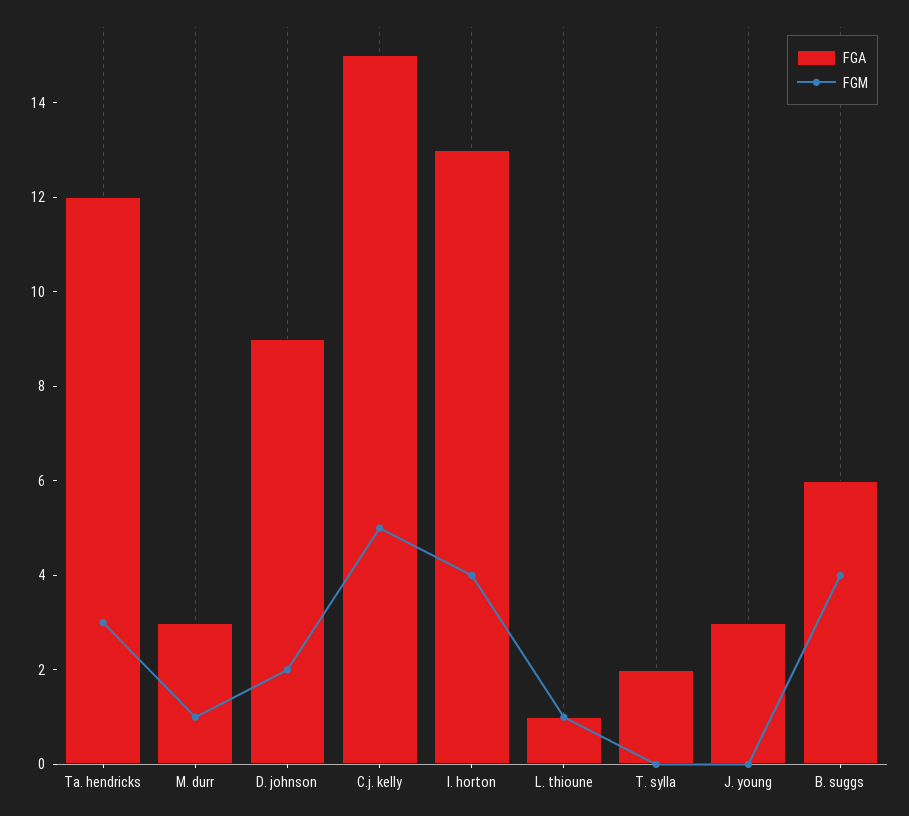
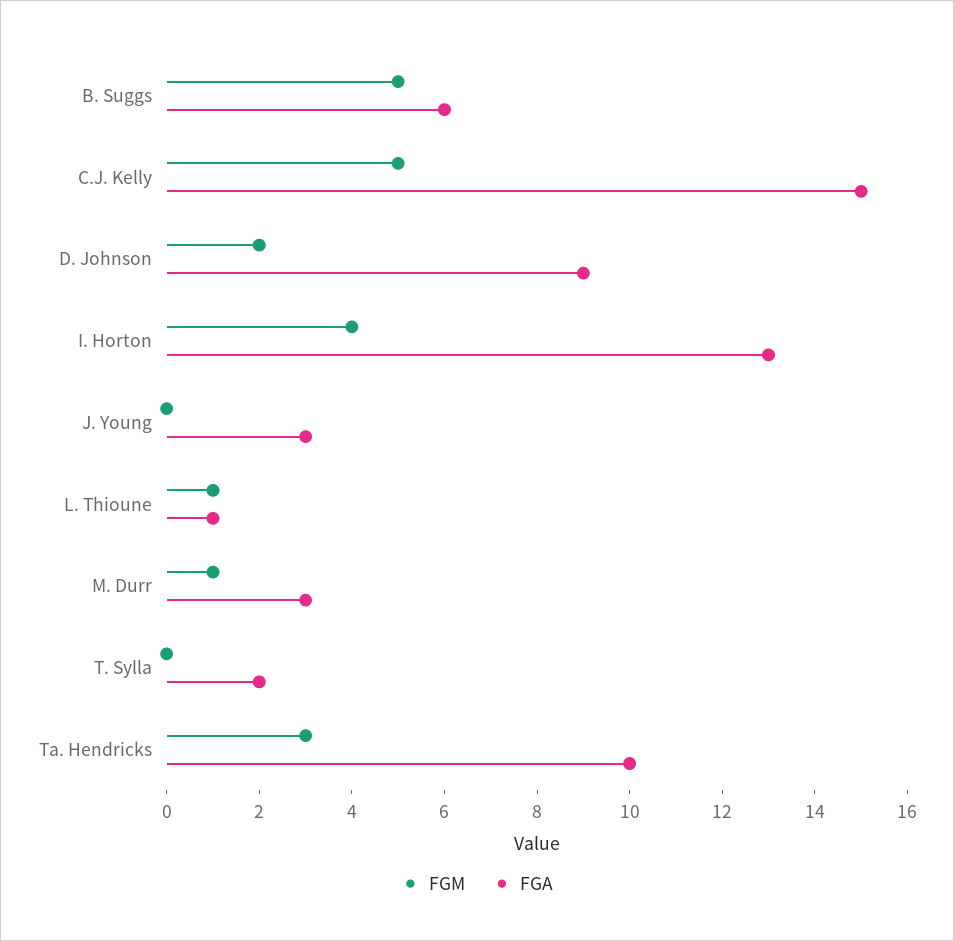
  {
    "FGA": {
-     "Ta. hendricks": 12,
+     "Ta. hendricks": 10,
      "M. durr": 3,
      "D. johnson": 9,
      "C.j. kelly": 15,
      "I. horton": 13,
      "L. thioune": 1,
      "T. sylla": 2,
      "J. young": 3,
      "B. suggs": 6
    },
    "FGM": {
      "Ta. hendricks": 3,
      "M. durr": 1,
      "D. johnson": 2,
      "C.j. kelly": 5,
      "I. horton": 4,
      "L. thioune": 1,
      "T. sylla": 0,
      "J. young": 0,
-     "B. suggs": 4
+     "B. suggs": 5
    }
  }

